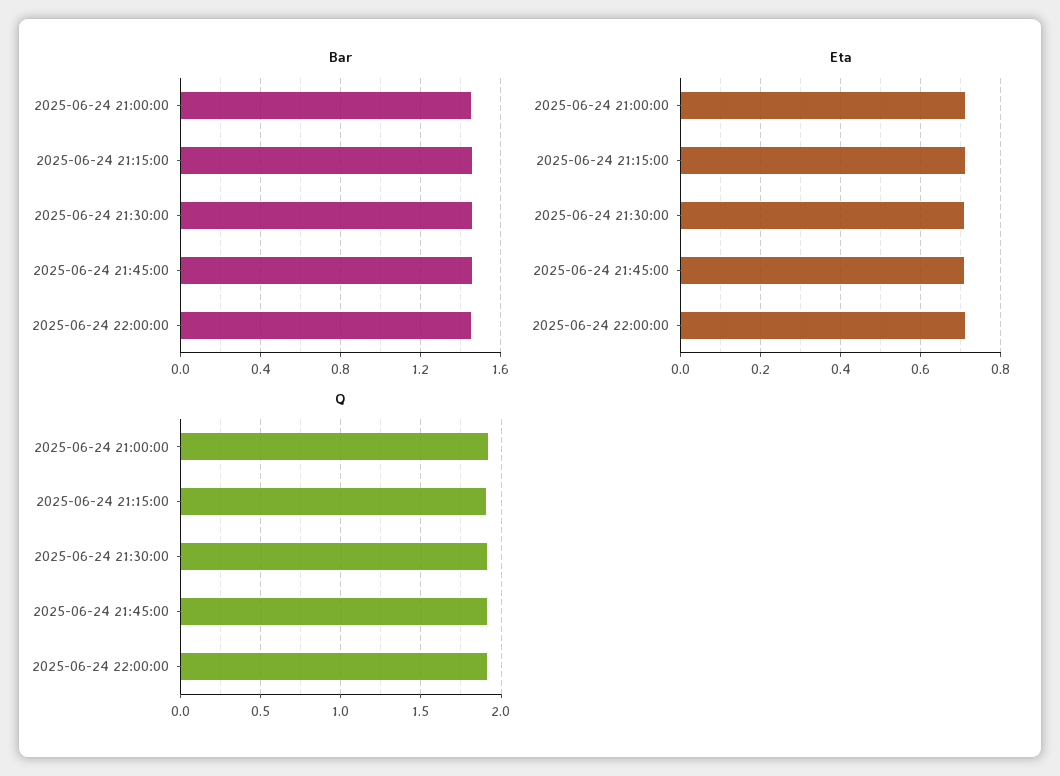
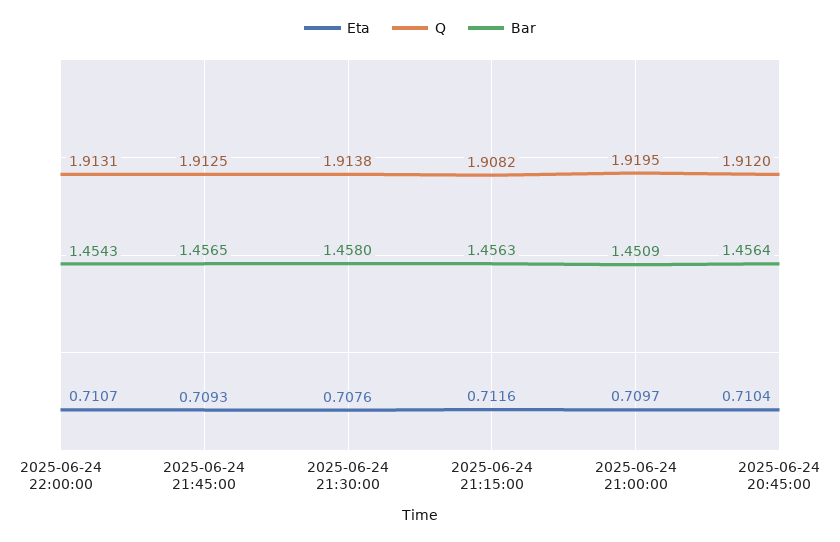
  {
    "Bar": {
      "2025-06-24 21:00:00": 1.4509,
      "2025-06-24 21:15:00": 1.4563,
      "2025-06-24 21:30:00": 1.458,
      "2025-06-24 21:45:00": 1.4565,
-     "2025-06-24 22:00:00": 1.4543
+     "2025-06-24 22:00:00": 1.4543,
+     "2025-06-24 20:45:00": 1.4564
    },
    "Eta": {
      "2025-06-24 21:00:00": 0.7097,
      "2025-06-24 21:15:00": 0.7116,
      "2025-06-24 21:30:00": 0.7076,
      "2025-06-24 21:45:00": 0.7093,
-     "2025-06-24 22:00:00": 0.7107
+     "2025-06-24 22:00:00": 0.7107,
+     "2025-06-24 20:45:00": 0.7104
    },
    "Q": {
      "2025-06-24 21:00:00": 1.9195,
      "2025-06-24 21:15:00": 1.9082,
      "2025-06-24 21:30:00": 1.9138,
      "2025-06-24 21:45:00": 1.9125,
-     "2025-06-24 22:00:00": 1.9131
+     "2025-06-24 22:00:00": 1.9131,
+     "2025-06-24 20:45:00": 1.912
    }
  }

